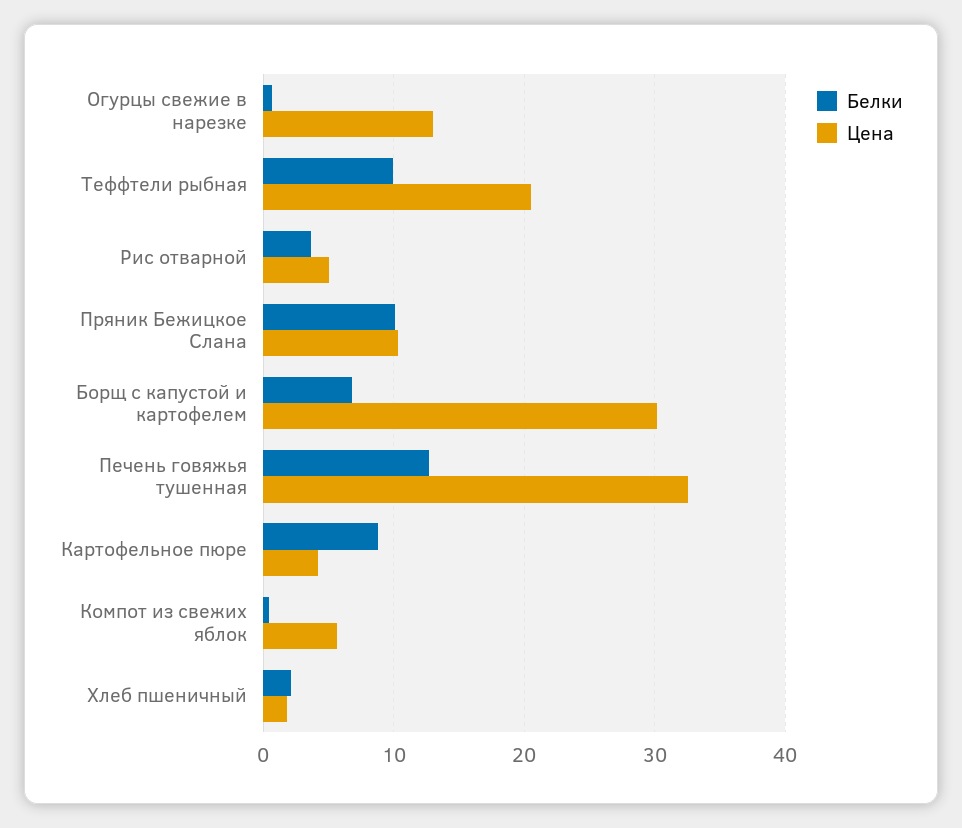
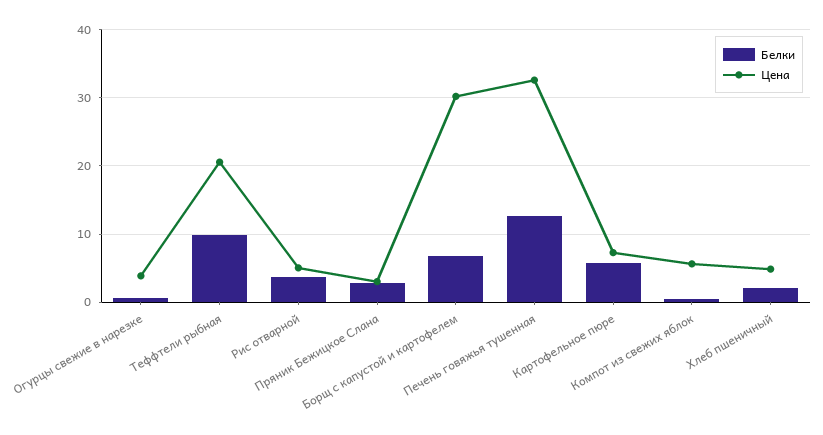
  {
    "Белки": {
      "Огурцы свежие в нарезке": 1,
      "Теффтели рыбная": 10,
      "Рис отварной": 4,
-     "Пряник Бежицкое Слана": 10,
+     "Пряник Бежицкое Слана": 3,
      "Борщ с капустой и картофелем": 7,
      "Печень говяжья тушенная": 13,
-     "Картофельное пюре": 9,
+     "Картофельное пюре": 6,
      "Компот из свежих яблок": 0,
      "Хлеб пшеничный": 2
    },
    "Цена": {
-     "Огурцы свежие в нарезке": 13,
+     "Огурцы свежие в нарезке": 4,
      "Теффтели рыбная": 21,
      "Рис отварной": 5,
-     "Пряник Бежицкое Слана": 10,
+     "Пряник Бежицкое Слана": 3,
      "Борщ с капустой и картофелем": 30,
      "Печень говяжья тушенная": 33,
-     "Картофельное пюре": 4,
+     "Картофельное пюре": 7,
      "Компот из свежих яблок": 6,
-     "Хлеб пшеничный": 2
+     "Хлеб пшеничный": 5
    }
  }

